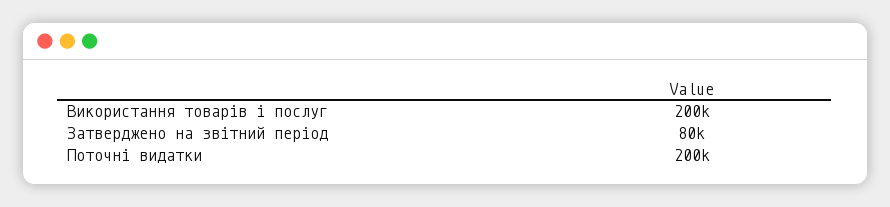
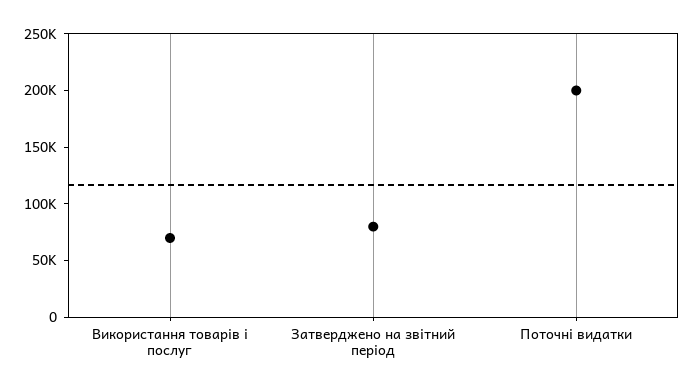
  {
-   "Використання товарів і послуг": 200000,
+   "Використання товарів і послуг": 70000,
    "Затверджено на звітний період": 80000,
    "Поточні видатки": 200000
  }

